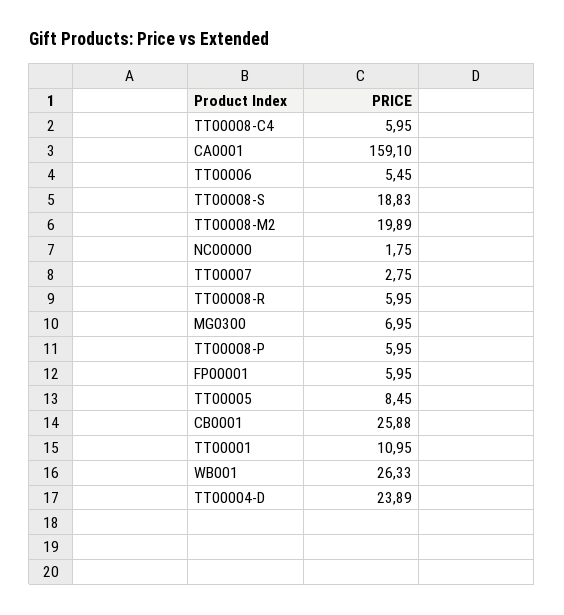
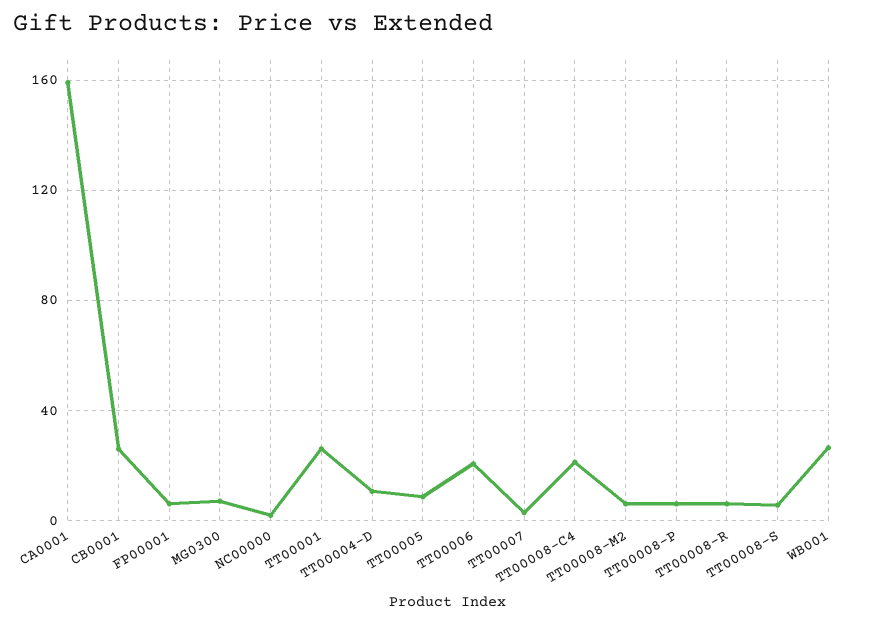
  {
-   "TT00008-C4": 5.95,
+   "TT00008-C4": 20,
    "CA0001": 159.1,
-   "TT00006": 5.45,
+   "TT00006": 20,
-   "TT00008-S": 18.83,
+   "TT00008-S": 5,
-   "TT00008-M2": 19.89,
+   "TT00008-M2": 5,
    "NC00000": 1.75,
    "TT00007": 2.75,
    "TT00008-R": 5.95,
    "MG0300": 6.95,
    "TT00008-P": 5.95,
    "FP00001": 5.95,
    "TT00005": 8.45,
    "CB0001": 25.88,
-   "TT00001": 10.95,
+   "TT00001": 25,
    "WB001": 26.33,
-   "TT00004-D": 23.89
+   "TT00004-D": 10
  }

